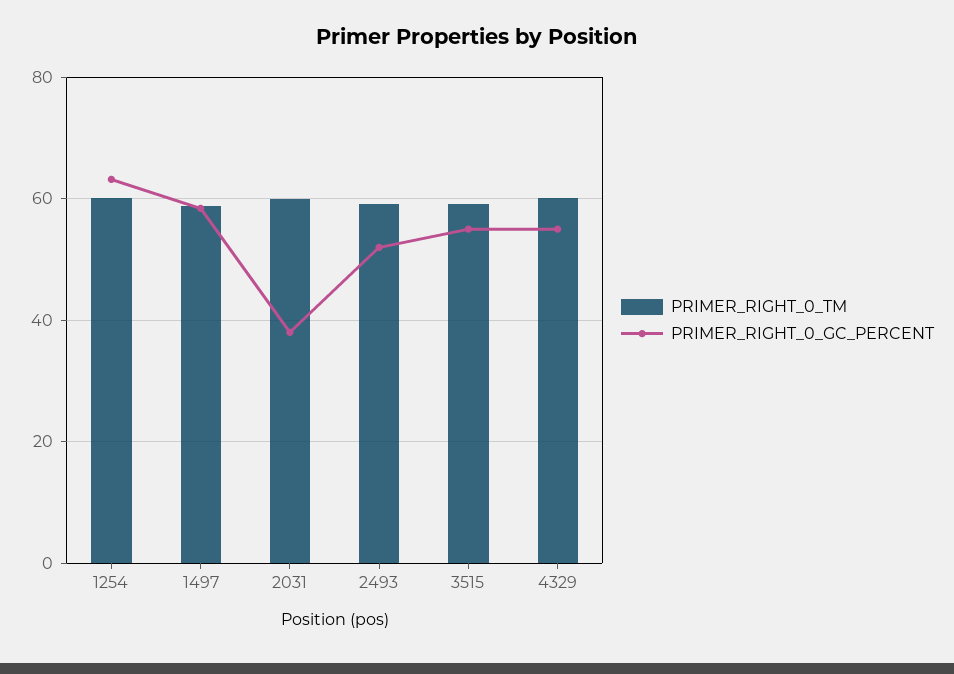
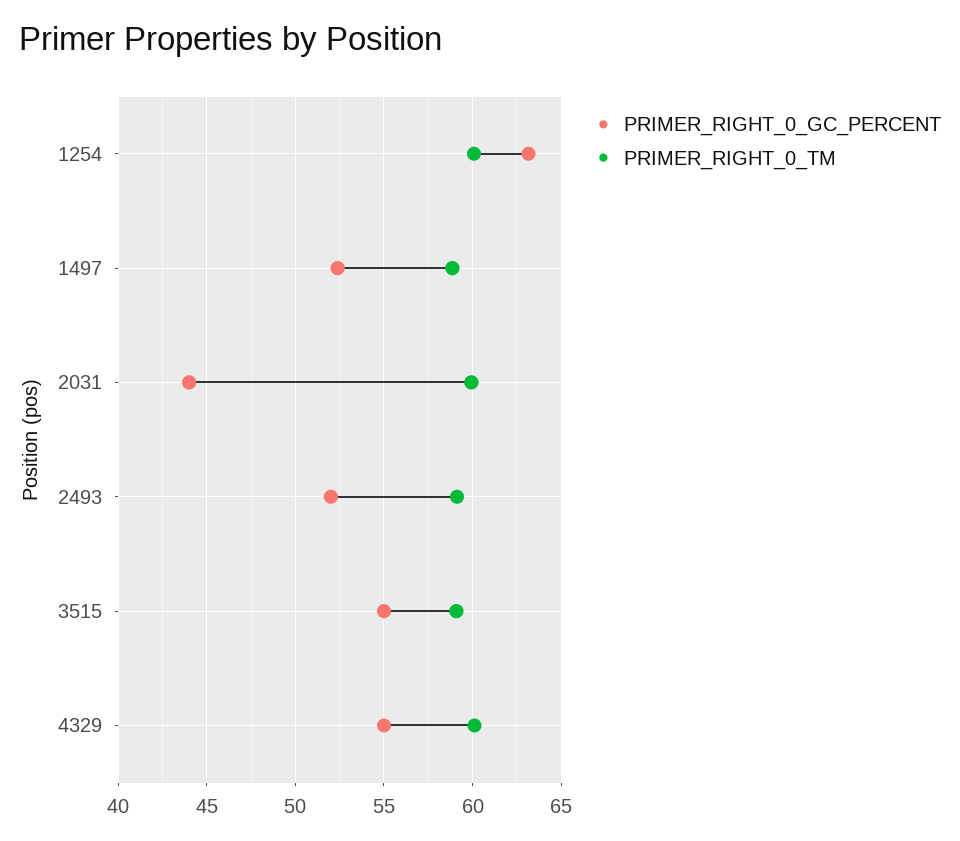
  {
    "PRIMER_RIGHT_0_TM": {
      "1254": 60,
      "1497": 59,
      "2031": 60,
      "2493": 59,
      "3515": 59,
      "4329": 60
    },
    "PRIMER_RIGHT_0_GC_PERCENT": {
      "1254": 63,
-     "1497": 58,
+     "1497": 52.5,
-     "2031": 38,
+     "2031": 44,
      "2493": 52,
      "3515": 55,
      "4329": 55
    }
  }

